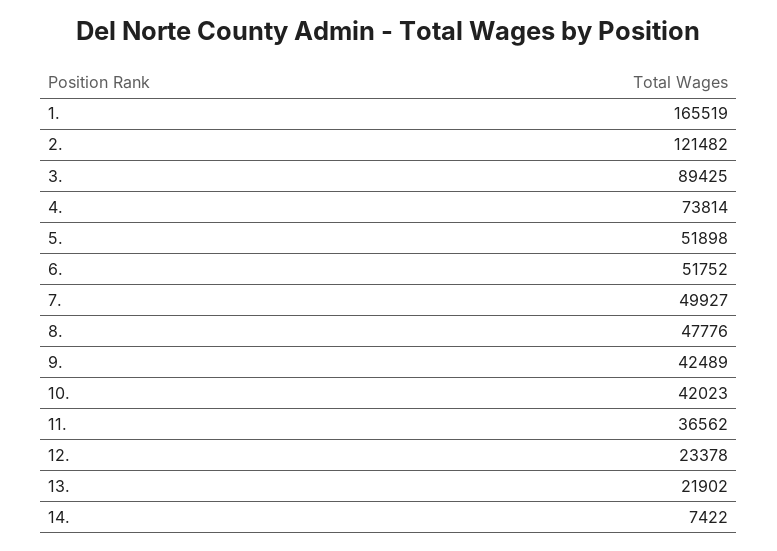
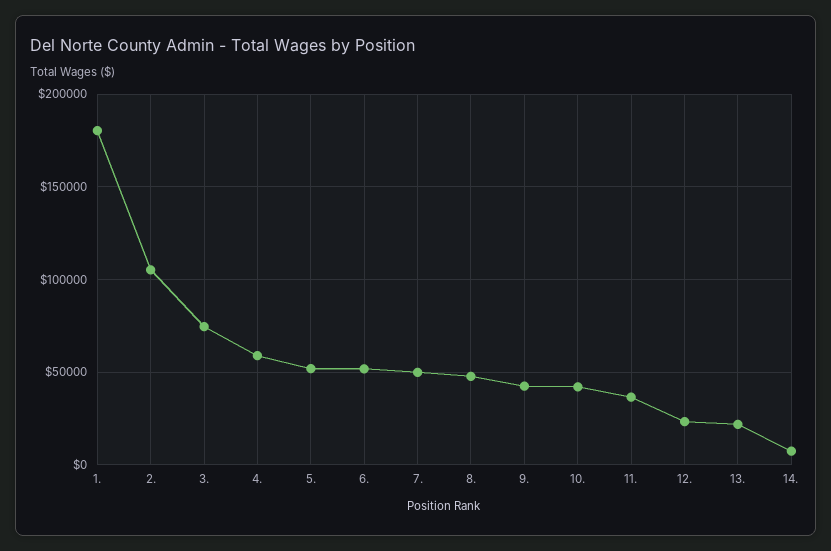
  {
-   "1.": 165519,
+   "1.": 180000,
-   "2.": 121482,
+   "2.": 105000,
-   "3.": 89425,
+   "3.": 75000,
-   "4.": 73814,
+   "4.": 60000,
    "5.": 51898,
    "6.": 51752,
    "7.": 49927,
    "8.": 47776,
    "9.": 42489,
    "10.": 42023,
    "11.": 36562,
    "12.": 23378,
    "13.": 21902,
    "14.": 7422
  }

